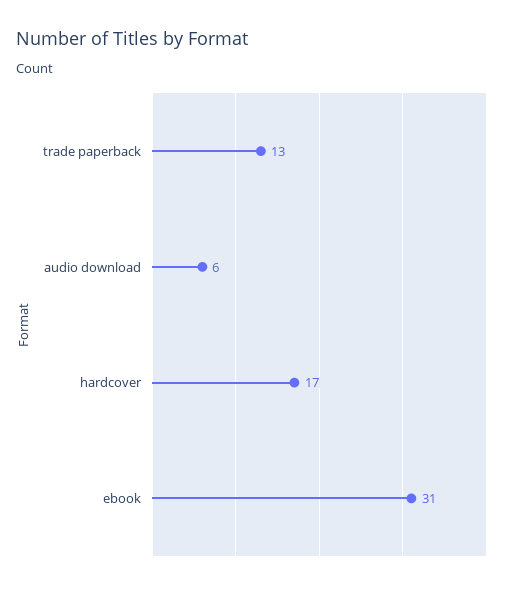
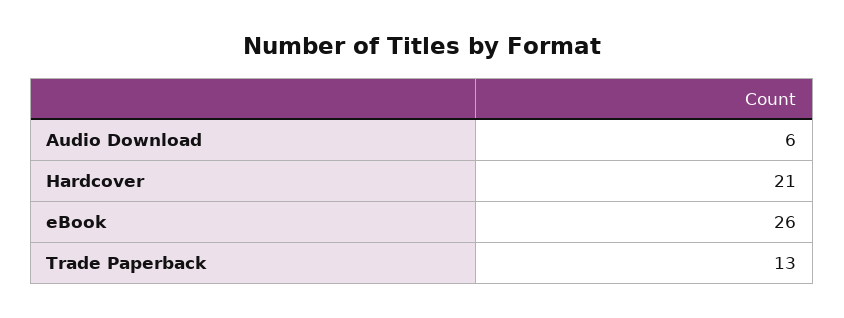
  {
    "trade paperback": 13,
    "audio download": 6,
-   "hardcover": 17,
+   "hardcover": 21,
-   "ebook": 31
+   "ebook": 26
  }

